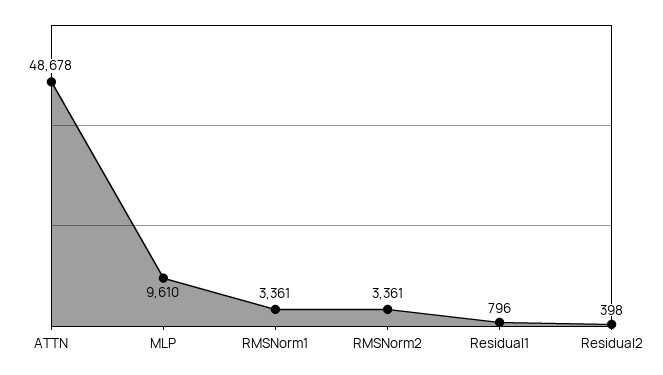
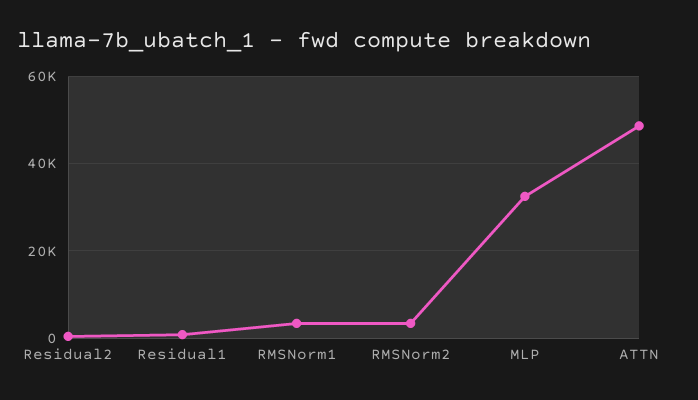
  {
    "ATTN": 48678,
-   "MLP": 9610,
+   "MLP": 32000,
    "RMSNorm1": 3361,
    "RMSNorm2": 3361,
    "Residual1": 796,
    "Residual2": 398
  }

